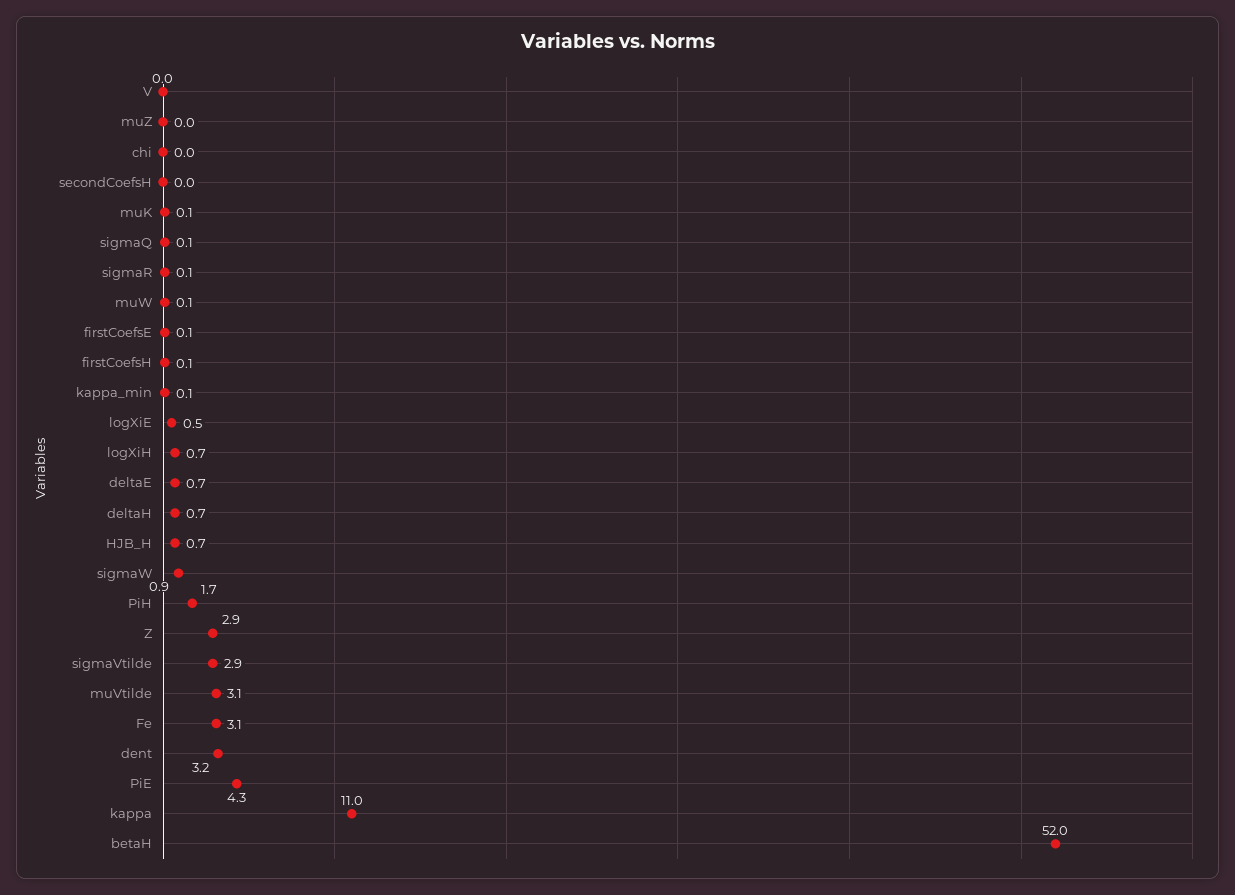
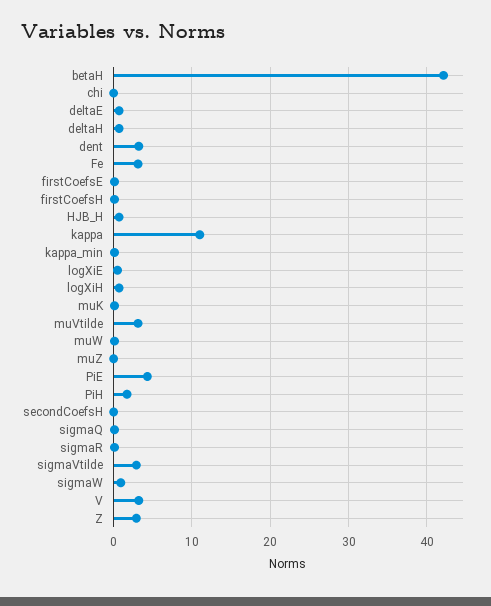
  {
-   "V": 0,
+   "V": 3,
    "muZ": 0,
    "chi": 0,
    "secondCoefsH": 0,
    "muK": 0.1,
    "sigmaQ": 0.1,
    "sigmaR": 0.1,
    "muW": 0.1,
    "firstCoefsE": 0.1,
    "firstCoefsH": 0.1,
    "kappa_min": 0.1,
    "logXiE": 0.5,
    "logXiH": 0.7,
    "deltaE": 0.7,
    "deltaH": 0.7,
    "HJB_H": 0.7,
    "sigmaW": 0.9,
    "PiH": 1.7,
    "Z": 2.9,
    "sigmaVtilde": 2.9,
    "muVtilde": 3.1,
    "Fe": 3.1,
    "dent": 3.2,
    "PiE": 4.3,
    "kappa": 11,
-   "betaH": 52
+   "betaH": 42
  }

